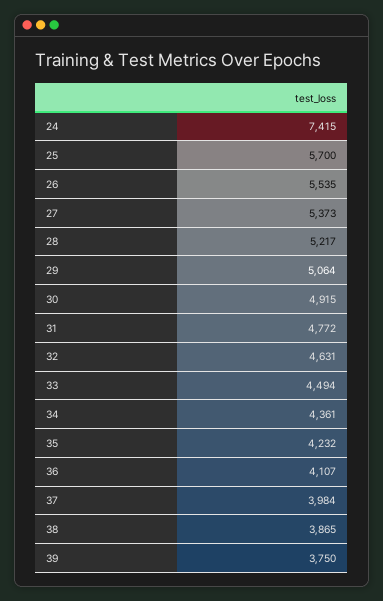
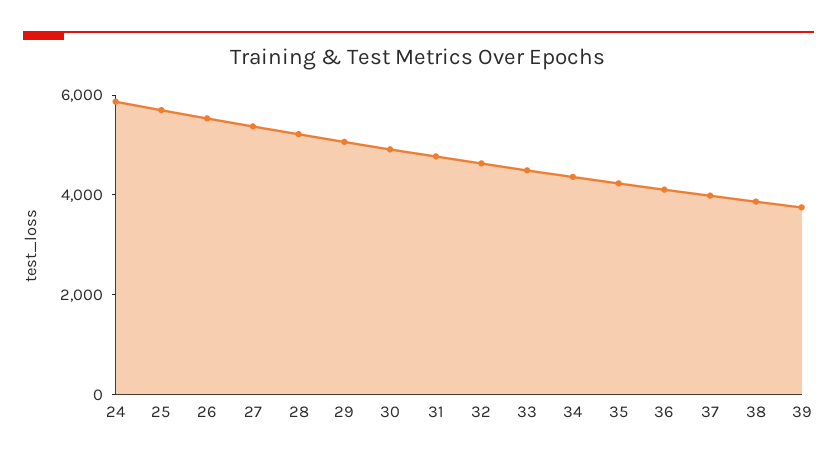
  {
-   "24": 7415,
+   "24": 6000,
    "25": 5700,
    "26": 5535,
    "27": 5373,
    "28": 5217,
    "29": 5064,
    "30": 4915,
    "31": 4772,
    "32": 4631,
    "33": 4494,
    "34": 4361,
    "35": 4232,
    "36": 4107,
    "37": 3984,
    "38": 3865,
    "39": 3750
  }

